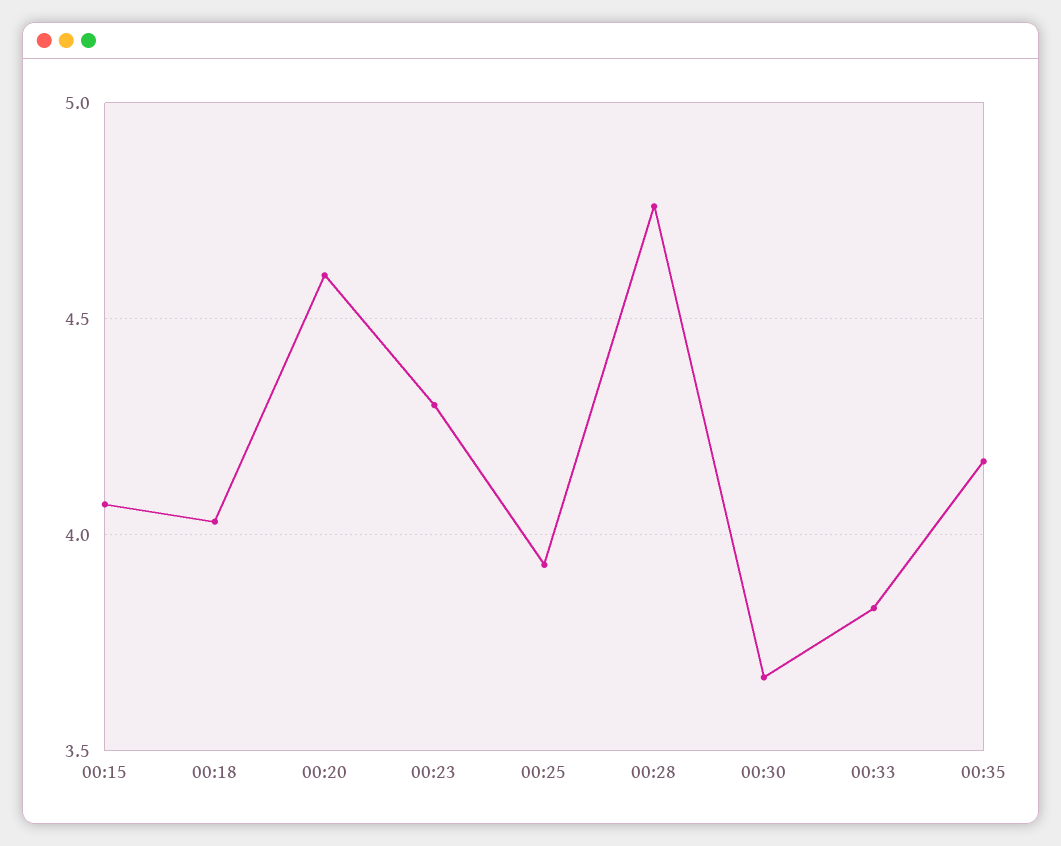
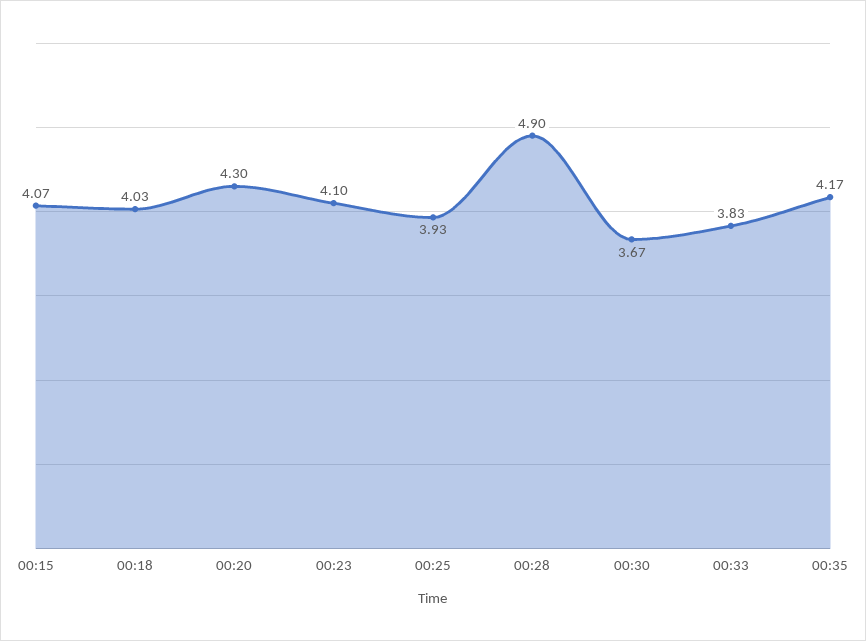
  {
    "00:15": 4.07,
    "00:18": 4.03,
-   "00:20": 4.6,
+   "00:20": 4.3,
-   "00:23": 4.3,
+   "00:23": 4.1,
    "00:25": 3.93,
-   "00:28": 4.75,
+   "00:28": 4.9,
    "00:30": 3.67,
    "00:33": 3.83,
    "00:35": 4.17
  }

